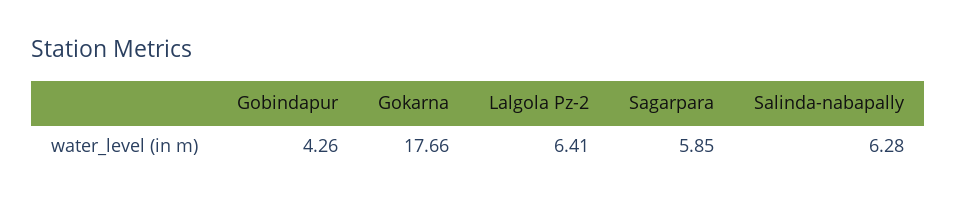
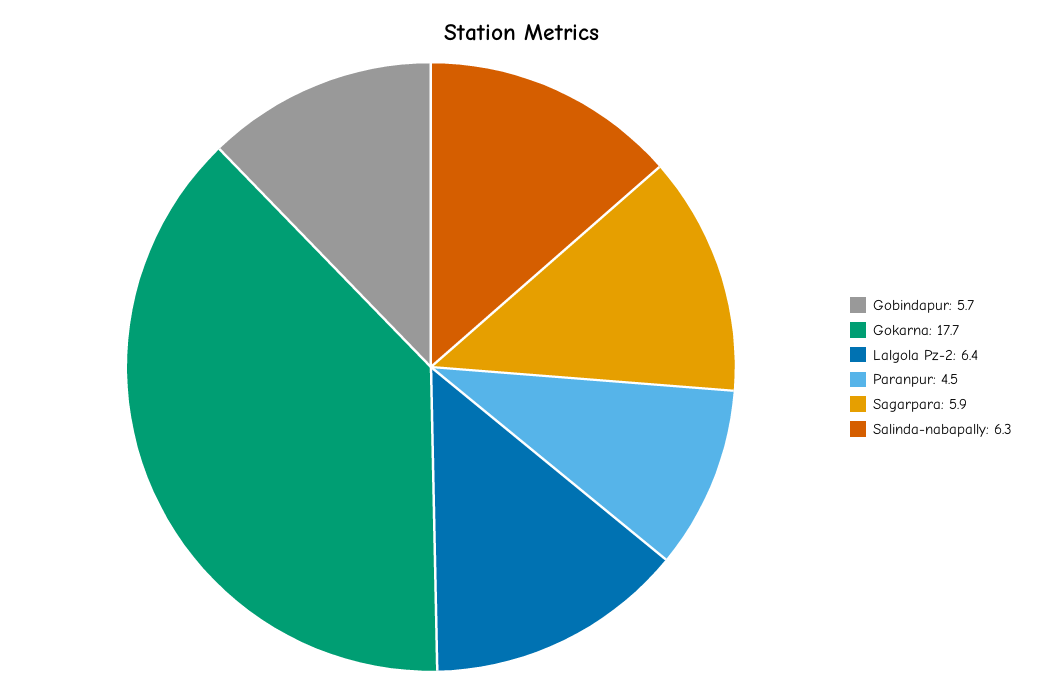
  {
-   "Gobindapur": 4.26,
+   "Gobindapur": 5.7,
    "Gokarna": 17.66,
    "Lalgola Pz-2": 6.41,
    "Sagarpara": 5.85,
-   "Salinda-nabapally": 6.28
+   "Salinda-nabapally": 6.28,
+   "Paranpur": 4.5
  }

